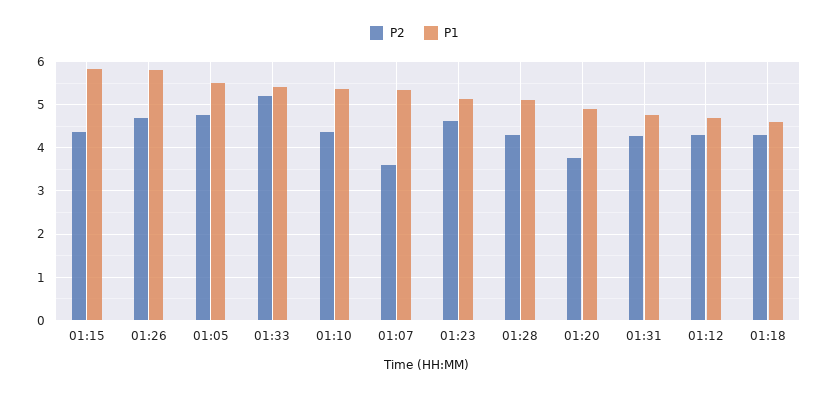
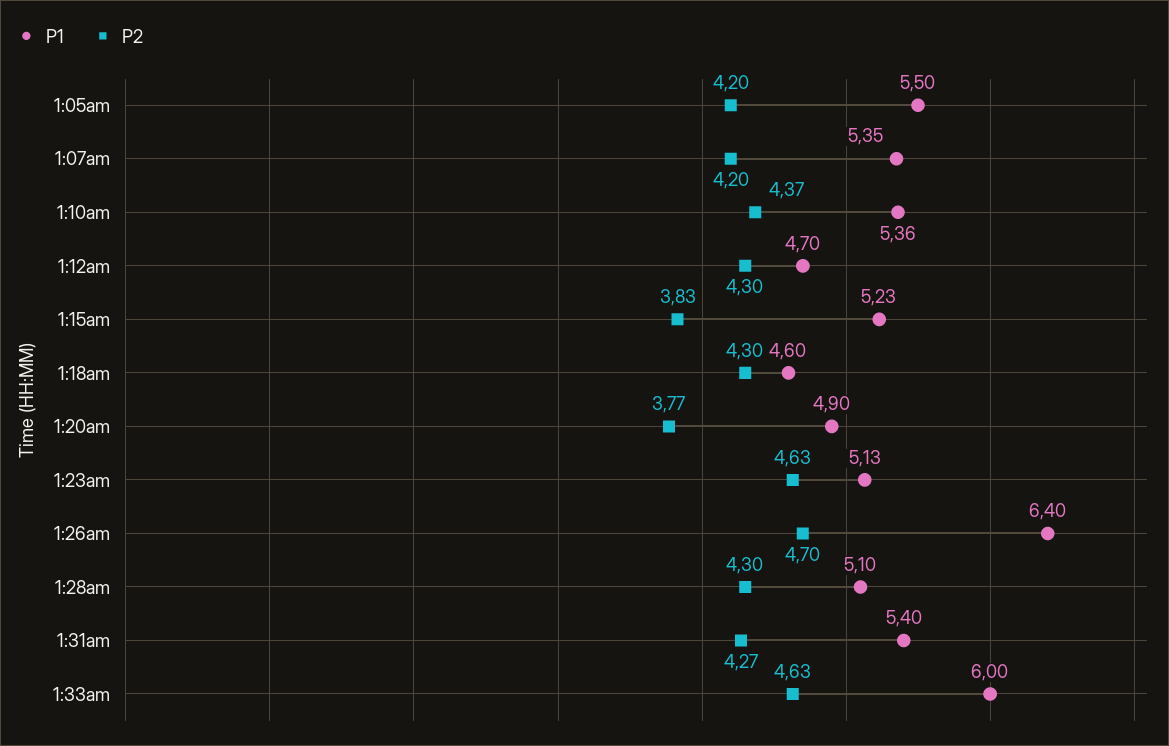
  {
    "P2": {
-     "01:15": 4.4,
+     "01:15": 3.83,
      "01:26": 4.7,
-     "01:05": 4.8,
+     "01:05": 4.2,
-     "01:33": 5.2,
+     "01:33": 4.63,
      "01:10": 4.37,
-     "01:07": 3.6,
+     "01:07": 4.2,
      "01:23": 4.63,
      "01:28": 4.3,
      "01:20": 3.77,
      "01:31": 4.27,
      "01:12": 4.3,
      "01:18": 4.3
    },
    "P1": {
-     "01:15": 5.8,
+     "01:15": 5.23,
-     "01:26": 5.8,
+     "01:26": 6.4,
      "01:05": 5.5,
-     "01:33": 5.4,
+     "01:33": 6,
      "01:10": 5.36,
      "01:07": 5.35,
      "01:23": 5.13,
      "01:28": 5.1,
      "01:20": 4.9,
-     "01:31": 4.8,
+     "01:31": 5.4,
      "01:12": 4.7,
      "01:18": 4.6
    }
  }

